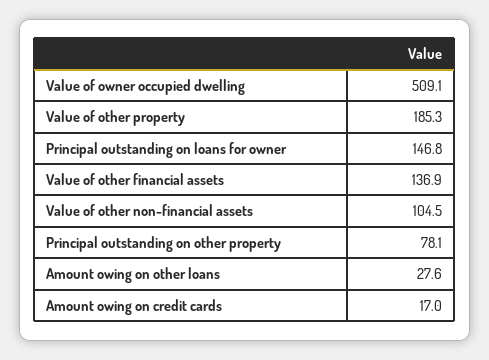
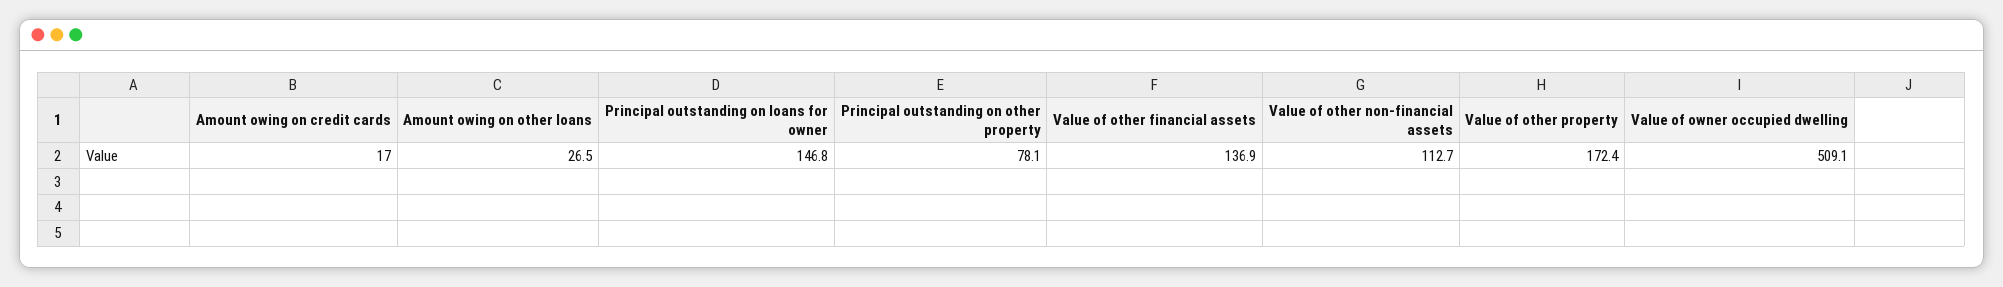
  {
    "Value of owner occupied dwelling": 509.1,
-   "Value of other property": 185.3,
+   "Value of other property": 172.4,
    "Principal outstanding on loans for owner": 146.8,
    "Value of other financial assets": 136.9,
-   "Value of other non-financial assets": 104.5,
+   "Value of other non-financial assets": 112.7,
    "Principal outstanding on other property": 78.1,
-   "Amount owing on other loans": 27.6,
+   "Amount owing on other loans": 26.5,
    "Amount owing on credit cards": 17
  }

